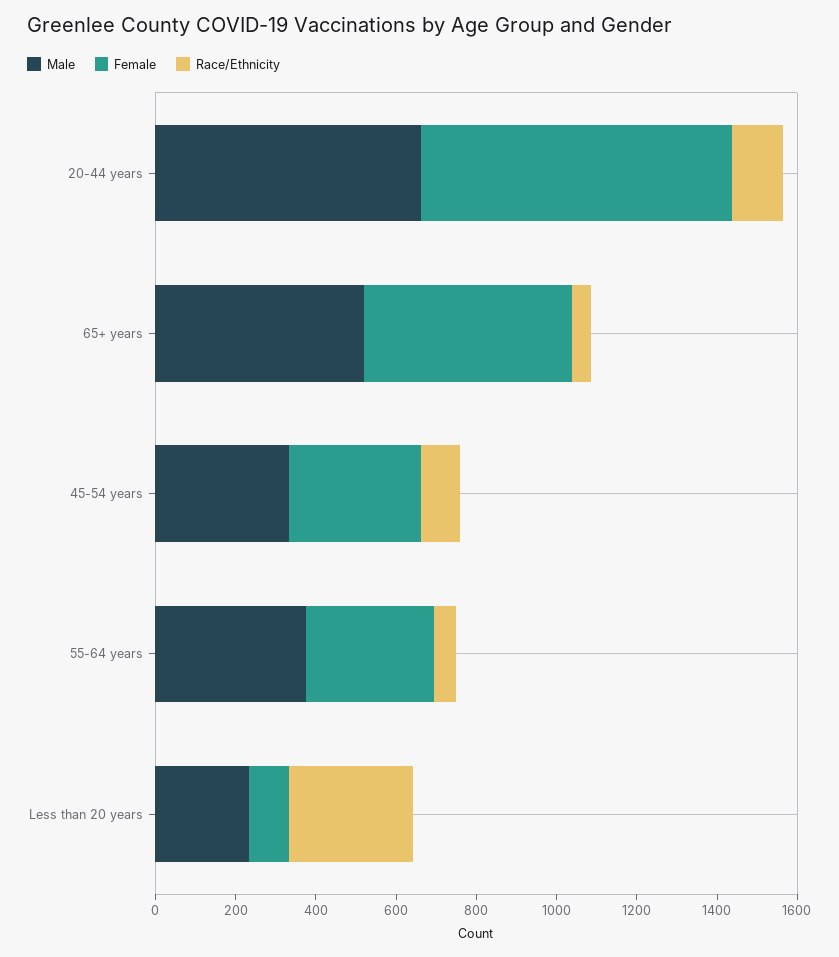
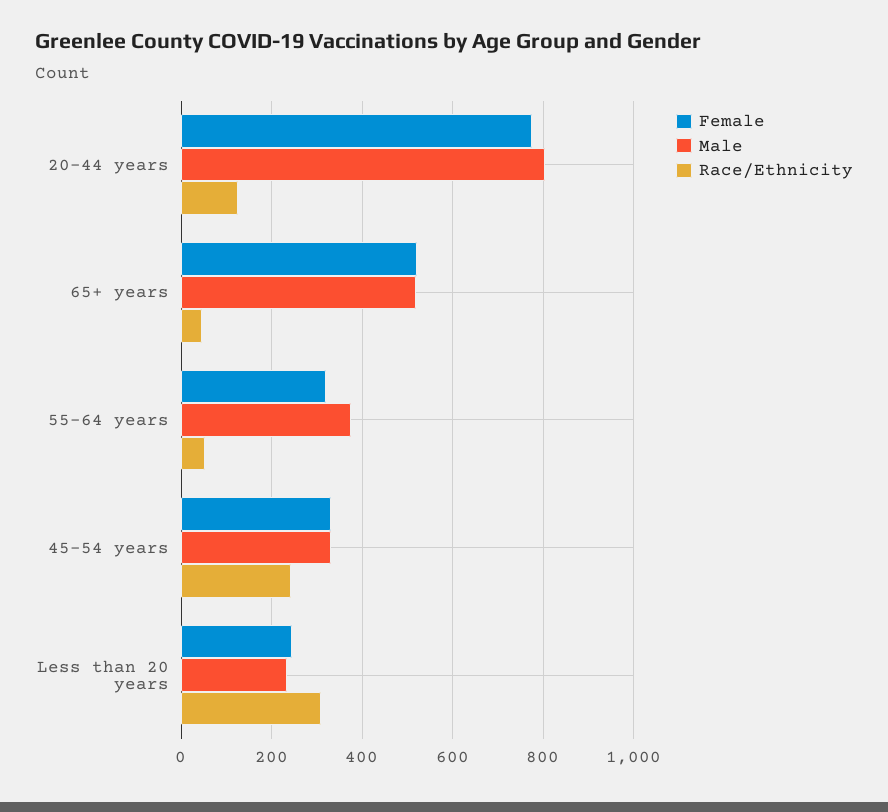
  {
    "Male": {
-     "20-44 years": 650,
+     "20-44 years": 800,
      "65+ years": 520,
      "45-54 years": 340,
      "55-64 years": 380,
      "Less than 20 years": 240
    },
    "Female": {
      "20-44 years": 780,
      "65+ years": 520,
      "45-54 years": 340,
      "55-64 years": 320,
-     "Less than 20 years": 100
+     "Less than 20 years": 240
    },
    "Race/Ethnicity": {
      "20-44 years": 120,
      "65+ years": 40,
-     "45-54 years": 100,
+     "45-54 years": 240,
      "55-64 years": 60,
      "Less than 20 years": 300
    }
  }

